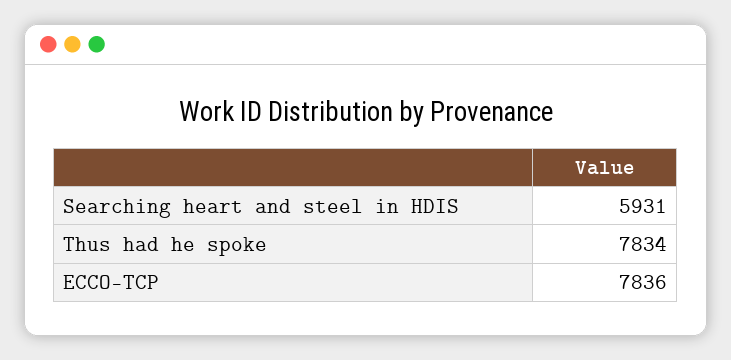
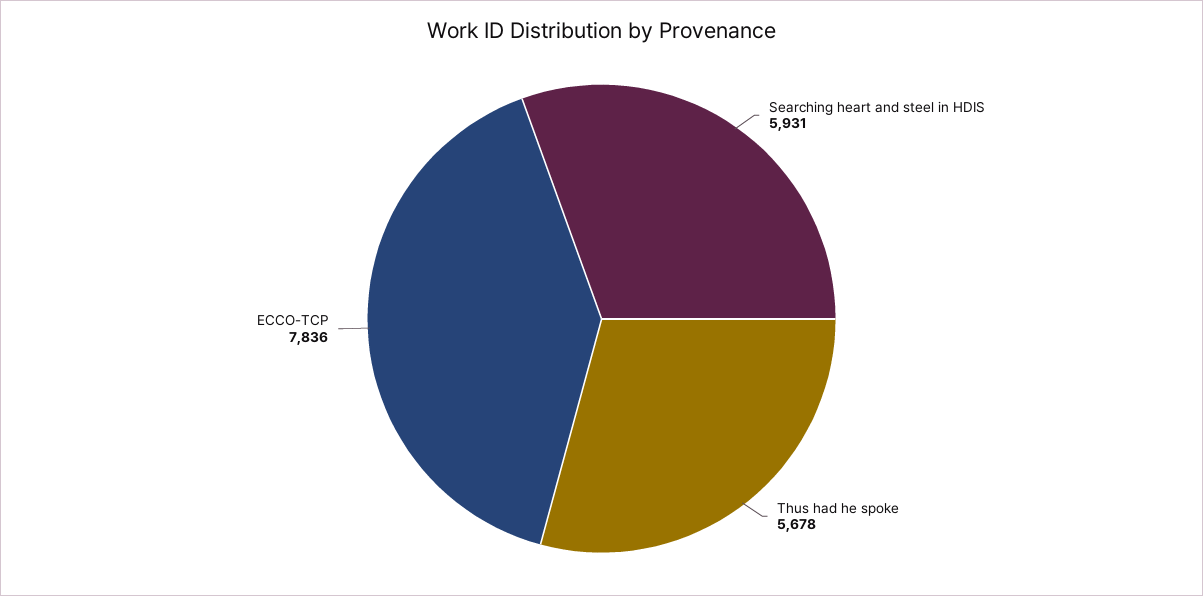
  {
    "Searching heart and steel in HDIS": 5931,
-   "Thus had he spoke": 7834,
+   "Thus had he spoke": 5678,
    "ECCO-TCP": 7836
  }

